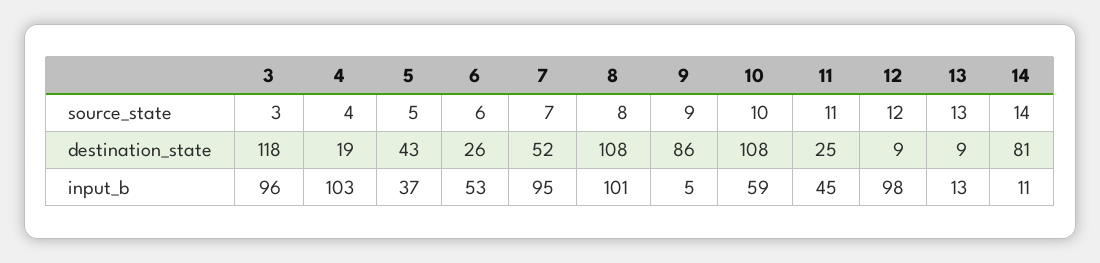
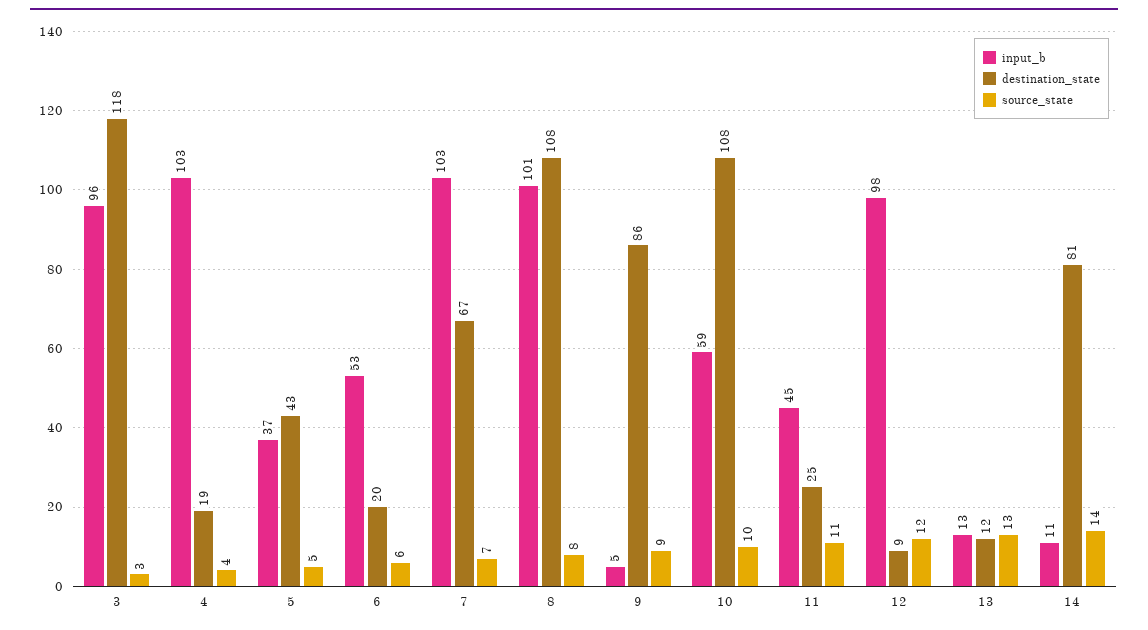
  {
    "source_state": {
      "3": 3,
      "4": 4,
      "5": 5,
      "6": 6,
      "7": 7,
      "8": 8,
      "9": 9,
      "10": 10,
      "11": 11,
      "12": 12,
      "13": 13,
      "14": 14
    },
    "destination_state": {
      "3": 118,
      "4": 19,
      "5": 43,
-     "6": 26,
+     "6": 20,
-     "7": 52,
+     "7": 67,
      "8": 108,
      "9": 86,
      "10": 108,
      "11": 25,
      "12": 9,
-     "13": 9,
+     "13": 12,
      "14": 81
    },
    "input_b": {
      "3": 96,
      "4": 103,
      "5": 37,
      "6": 53,
-     "7": 95,
+     "7": 103,
      "8": 101,
      "9": 5,
      "10": 59,
      "11": 45,
      "12": 98,
      "13": 13,
      "14": 11
    }
  }

